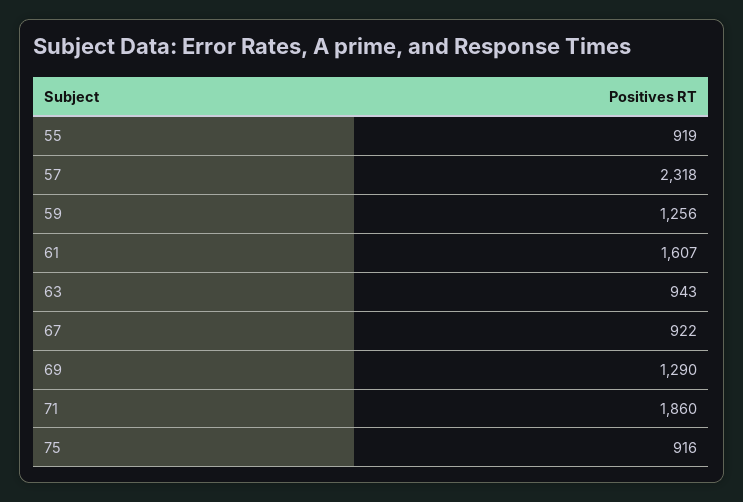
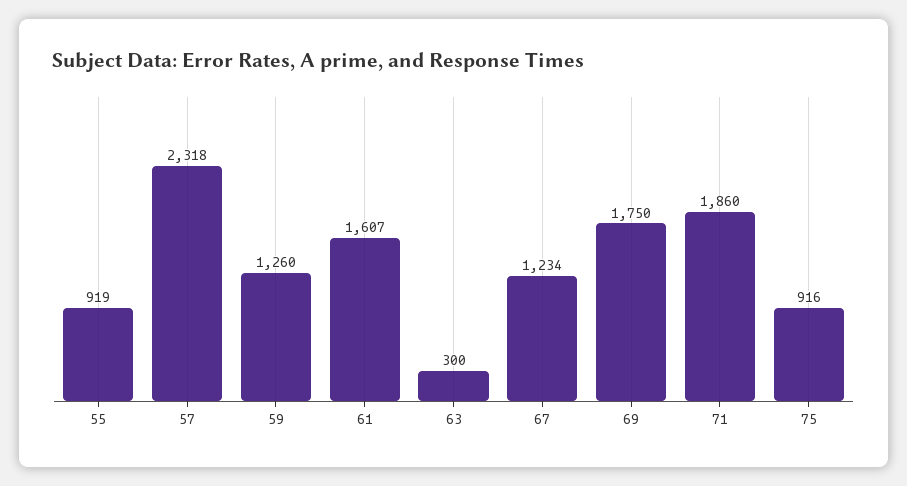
  {
    "55": 919,
    "57": 2318,
-   "59": 1256,
+   "59": 1260,
    "61": 1607,
-   "63": 943,
+   "63": 300,
-   "67": 922,
+   "67": 1234,
-   "69": 1290,
+   "69": 1750,
    "71": 1860,
    "75": 916
  }

